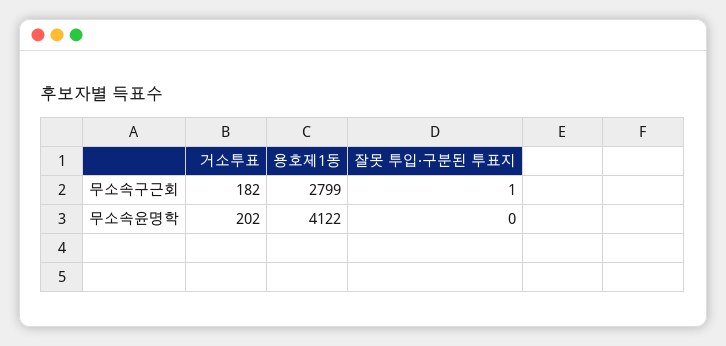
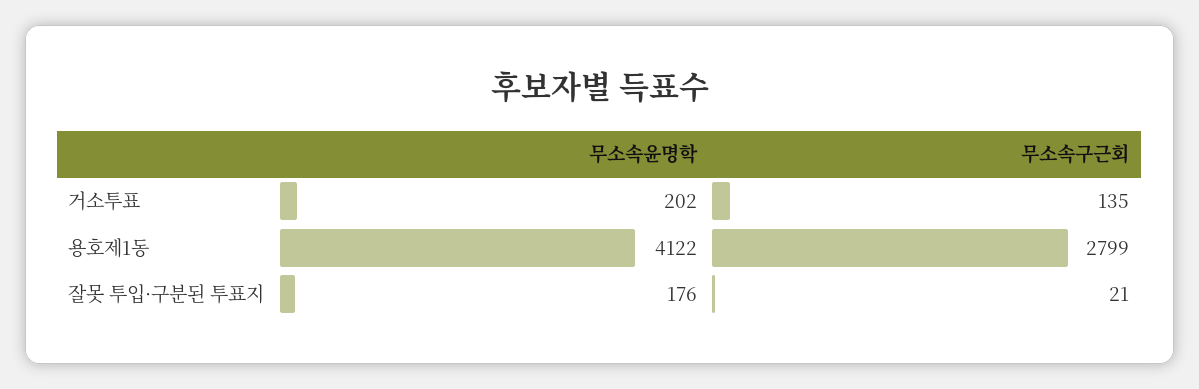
  {
    "거소투표": {
-     "무소속구근회": 182,
+     "무소속구근회": 135,
      "무소속윤명학": 202
    },
    "용호제1동": {
      "무소속구근회": 2799,
      "무소속윤명학": 4122
    },
    "잘못 투입·구분된 투표지": {
-     "무소속구근회": 1,
+     "무소속구근회": 21,
-     "무소속윤명학": 0
+     "무소속윤명학": 176
    }
  }

